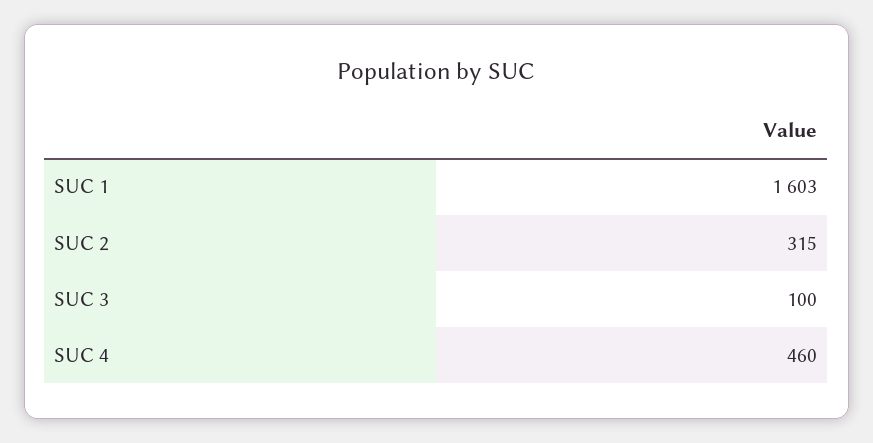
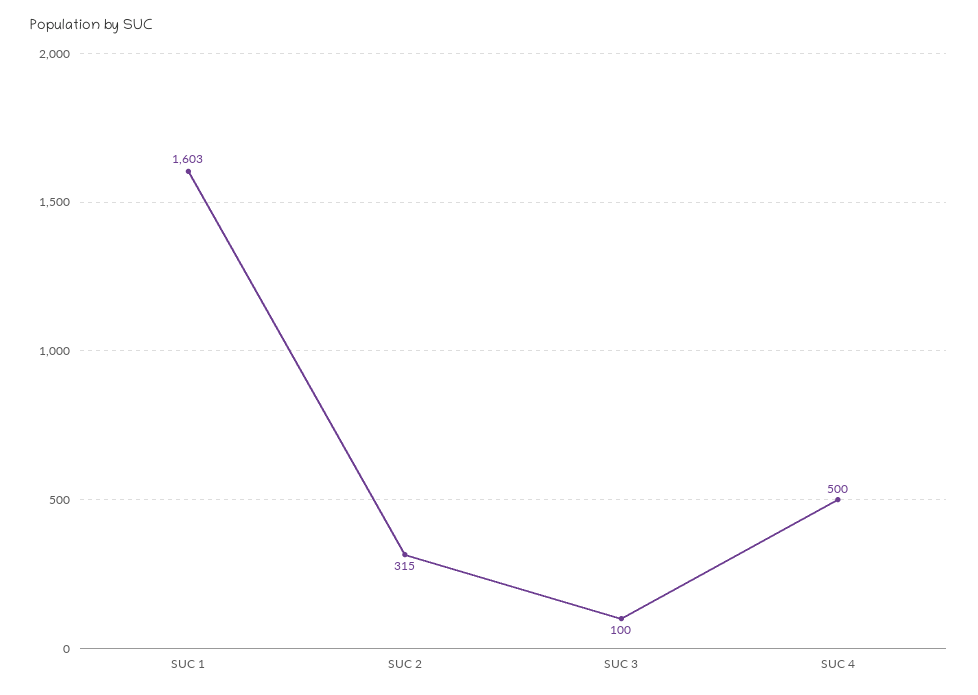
  {
    "SUC 1": 1603,
    "SUC 2": 315,
    "SUC 3": 100,
-   "SUC 4": 460
+   "SUC 4": 500
  }

